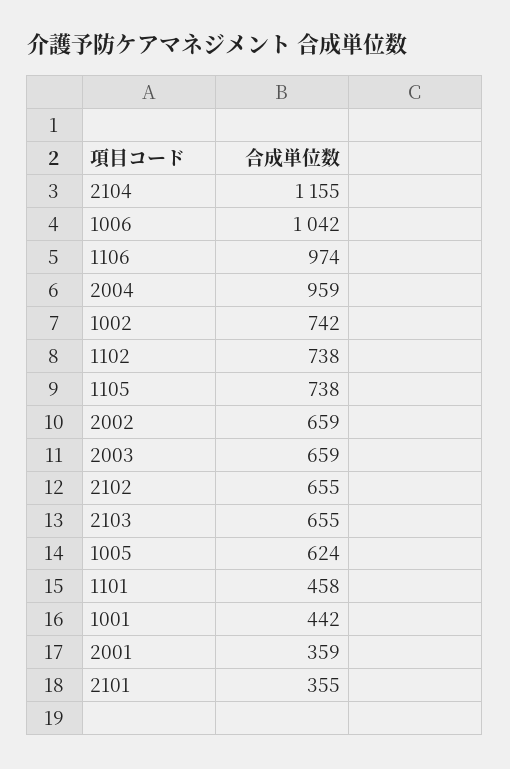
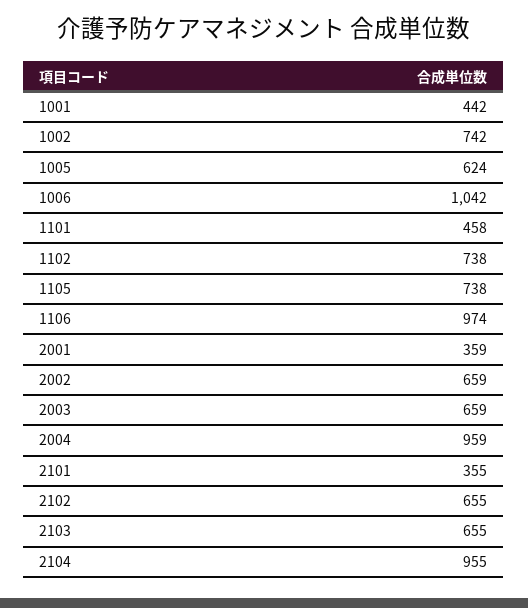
  {
-   "2104": 1155,
+   "2104": 955,
    "1006": 1042,
    "1106": 974,
    "2004": 959,
    "1002": 742,
    "1102": 738,
    "1105": 738,
    "2002": 659,
    "2003": 659,
    "2102": 655,
    "2103": 655,
    "1005": 624,
    "1101": 458,
    "1001": 442,
    "2001": 359,
    "2101": 355
  }

